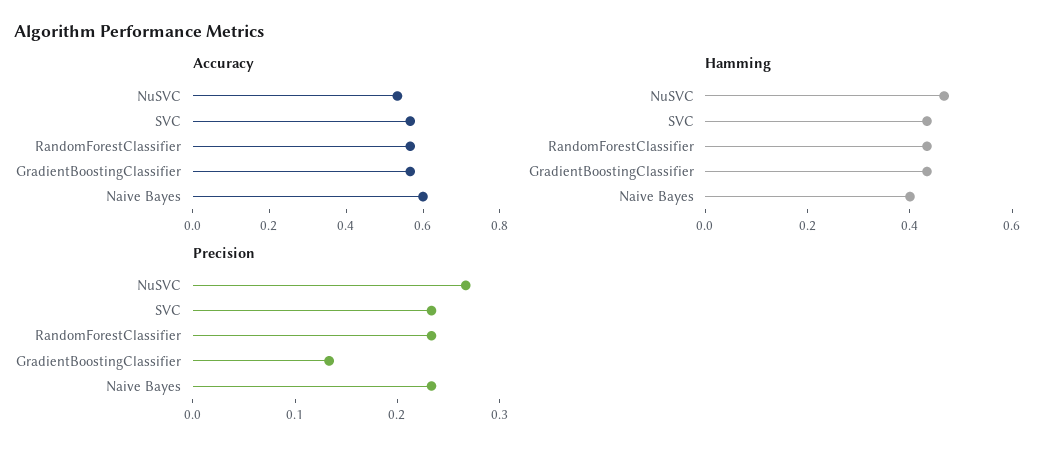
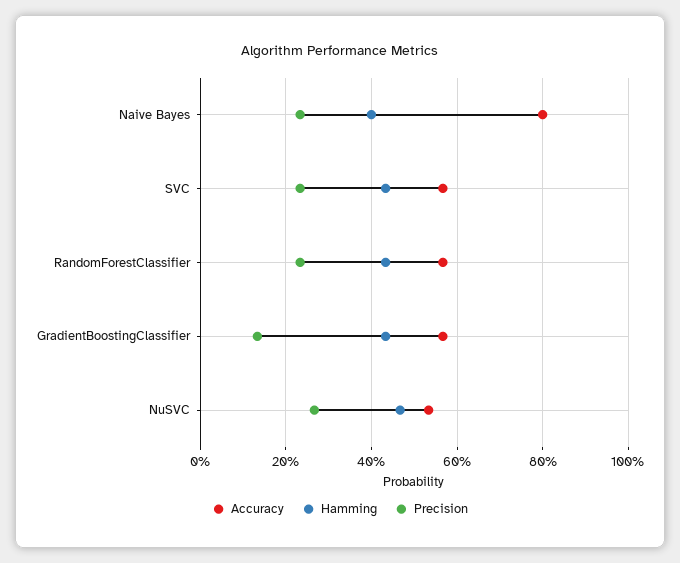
  {
    "Accuracy": {
      "NuSVC": 0.54,
      "SVC": 0.56,
      "RandomForestClassifier": 0.56,
      "GradientBoostingClassifier": 0.56,
-     "Naive Bayes": 0.6
+     "Naive Bayes": 0.8
    },
    "Hamming": {
      "NuSVC": 0.46,
      "SVC": 0.44,
      "RandomForestClassifier": 0.44,
      "GradientBoostingClassifier": 0.44,
      "Naive Bayes": 0.4
    },
    "Precision": {
      "NuSVC": 0.26,
      "SVC": 0.24,
      "RandomForestClassifier": 0.24,
      "GradientBoostingClassifier": 0.14,
      "Naive Bayes": 0.24
    }
  }

